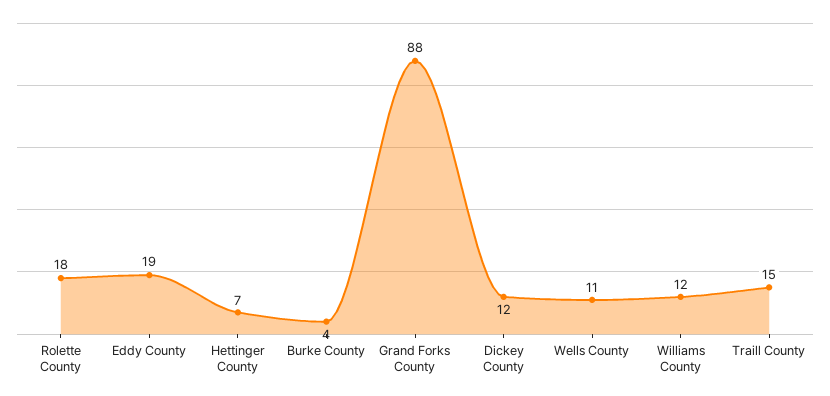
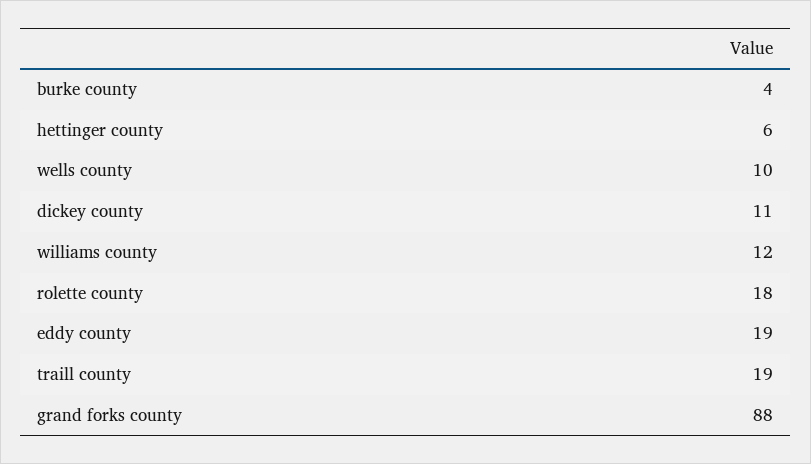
  {
    "Rolette County": 18,
    "Eddy County": 19,
-   "Hettinger County": 7,
+   "Hettinger County": 6,
    "Burke County": 4,
    "Grand Forks County": 88,
-   "Dickey County": 12,
+   "Dickey County": 11,
-   "Wells County": 11,
+   "Wells County": 10,
    "Williams County": 12,
-   "Traill County": 15
+   "Traill County": 19
  }

